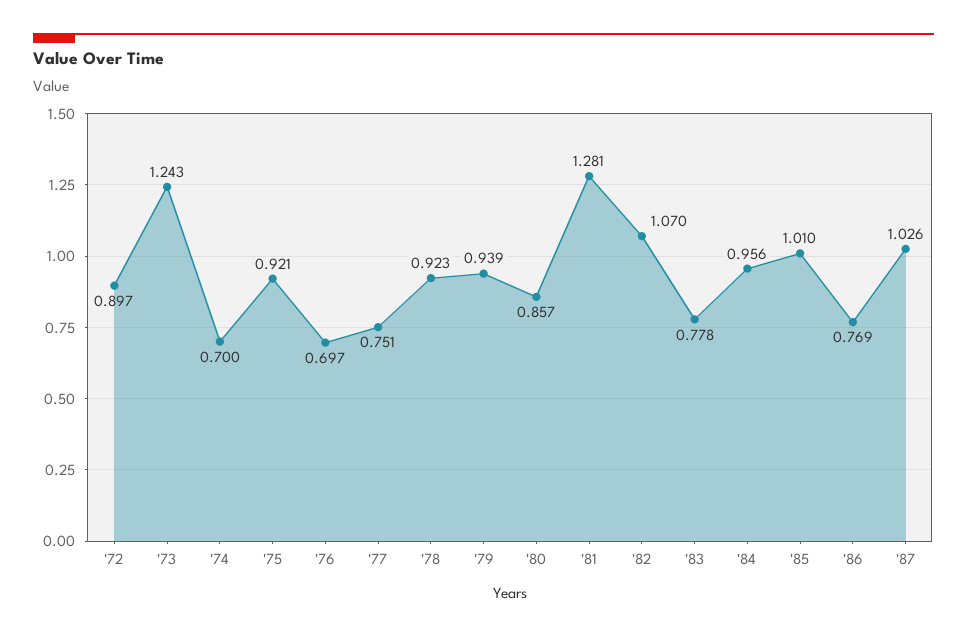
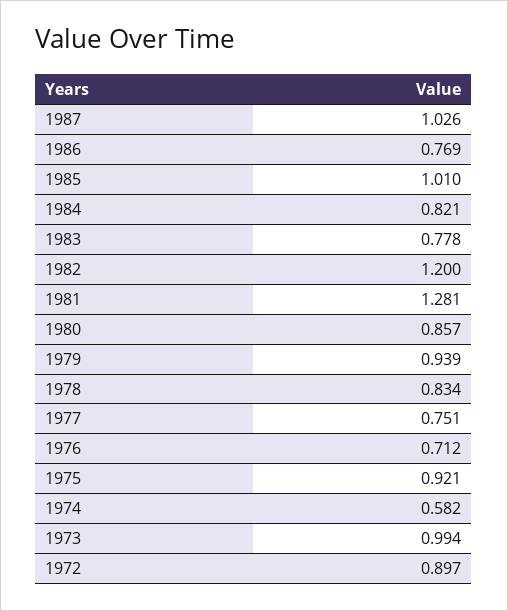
  {
    "'72": 0.897,
-   "'73": 1.243,
+   "'73": 0.994,
-   "'74": 0.7,
+   "'74": 0.582,
    "'75": 0.921,
-   "'76": 0.697,
+   "'76": 0.712,
    "'77": 0.751,
-   "'78": 0.923,
+   "'78": 0.834,
    "'79": 0.939,
    "'80": 0.857,
    "'81": 1.281,
-   "'82": 1.07,
+   "'82": 1.2,
    "'83": 0.778,
-   "'84": 0.956,
+   "'84": 0.821,
    "'85": 1.01,
    "'86": 0.769,
    "'87": 1.026
  }

